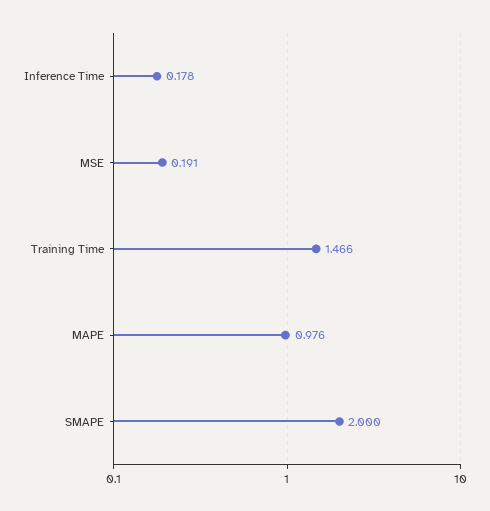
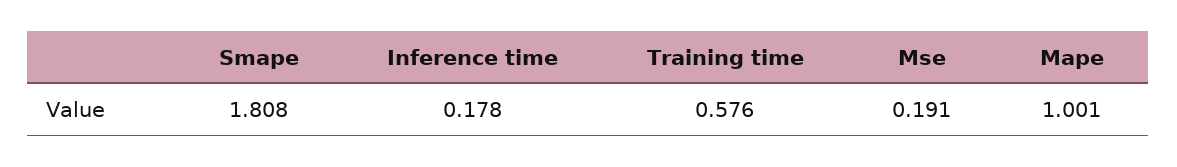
  {
    "Inference Time": 0.178,
    "MSE": 0.191,
-   "Training Time": 1.466,
+   "Training Time": 0.576,
-   "MAPE": 0.976,
+   "MAPE": 1.001,
-   "SMAPE": 2
+   "SMAPE": 1.808
  }

